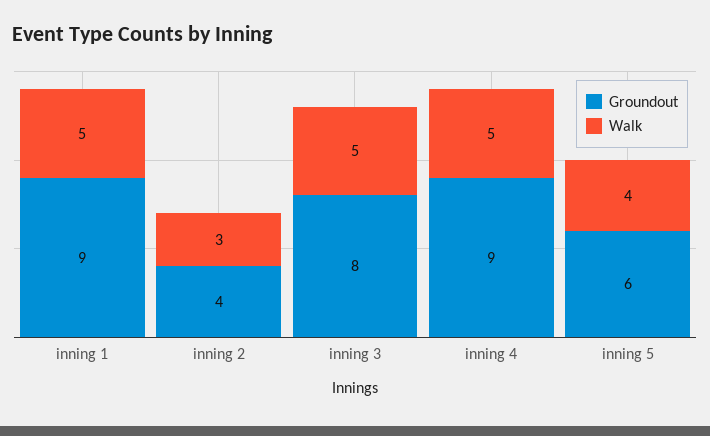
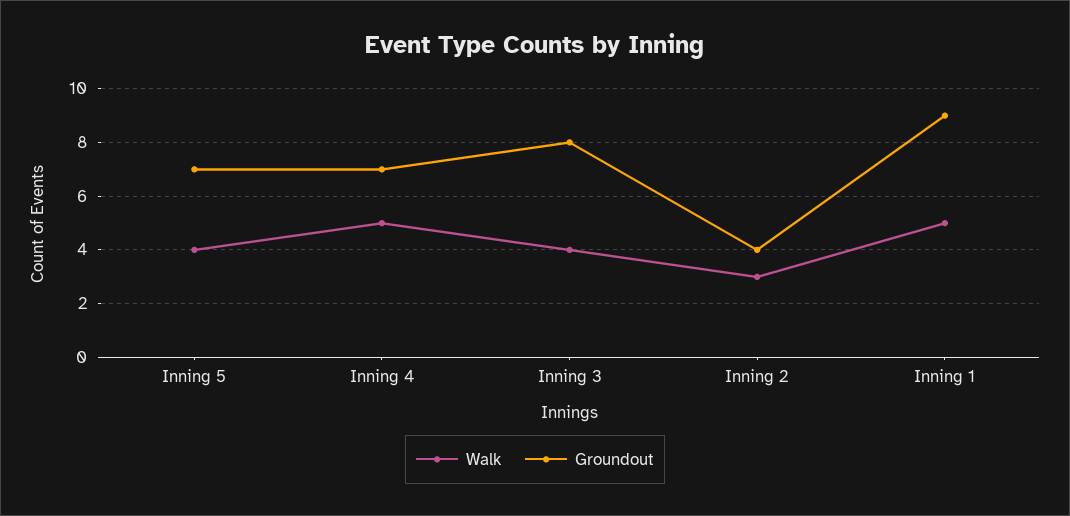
  {
    "Groundout": {
      "inning 1": 9,
      "inning 2": 4,
      "inning 3": 8,
-     "inning 4": 9,
+     "inning 4": 7,
-     "inning 5": 6
+     "inning 5": 7
    },
    "Walk": {
      "inning 1": 5,
      "inning 2": 3,
-     "inning 3": 5,
+     "inning 3": 4,
      "inning 4": 5,
      "inning 5": 4
    }
  }

